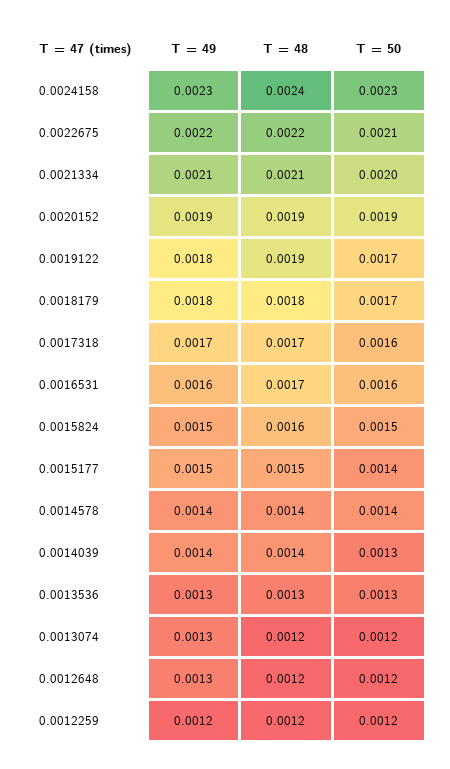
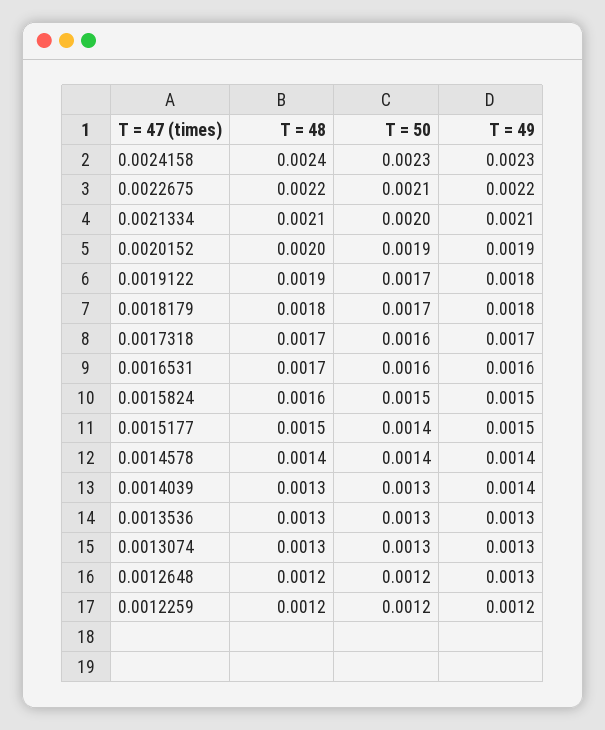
  {
    "T = 49": {
      "0.0024158": 0.0023,
      "0.0022675": 0.0022,
      "0.0021334": 0.0021,
      "0.0020152": 0.0019,
      "0.0019122": 0.0018,
      "0.0018179": 0.0018,
      "0.0017318": 0.0017,
      "0.0016531": 0.0016,
      "0.0015824": 0.0015,
      "0.0015177": 0.0015,
      "0.0014578": 0.0014,
      "0.0014039": 0.0014,
      "0.0013536": 0.0013,
      "0.0013074": 0.0013,
      "0.0012648": 0.0013,
      "0.0012259": 0.0012
    },
    "T = 48": {
      "0.0024158": 0.0024,
      "0.0022675": 0.0022,
      "0.0021334": 0.0021,
-     "0.0020152": 0.0019,
+     "0.0020152": 0.002,
      "0.0019122": 0.0019,
      "0.0018179": 0.0018,
      "0.0017318": 0.0017,
      "0.0016531": 0.0017,
      "0.0015824": 0.0016,
      "0.0015177": 0.0015,
      "0.0014578": 0.0014,
-     "0.0014039": 0.0014,
+     "0.0014039": 0.0013,
      "0.0013536": 0.0013,
-     "0.0013074": 0.0012,
+     "0.0013074": 0.0013,
      "0.0012648": 0.0012,
      "0.0012259": 0.0012
    },
    "T = 50": {
      "0.0024158": 0.0023,
      "0.0022675": 0.0021,
      "0.0021334": 0.002,
      "0.0020152": 0.0019,
      "0.0019122": 0.0017,
      "0.0018179": 0.0017,
      "0.0017318": 0.0016,
      "0.0016531": 0.0016,
      "0.0015824": 0.0015,
      "0.0015177": 0.0014,
      "0.0014578": 0.0014,
      "0.0014039": 0.0013,
      "0.0013536": 0.0013,
-     "0.0013074": 0.0012,
+     "0.0013074": 0.0013,
      "0.0012648": 0.0012,
      "0.0012259": 0.0012
    }
  }

